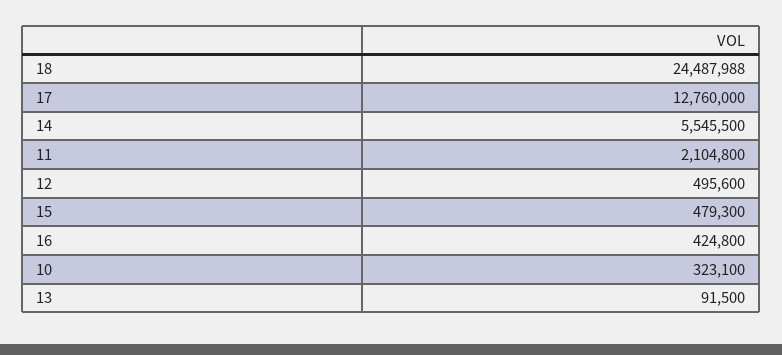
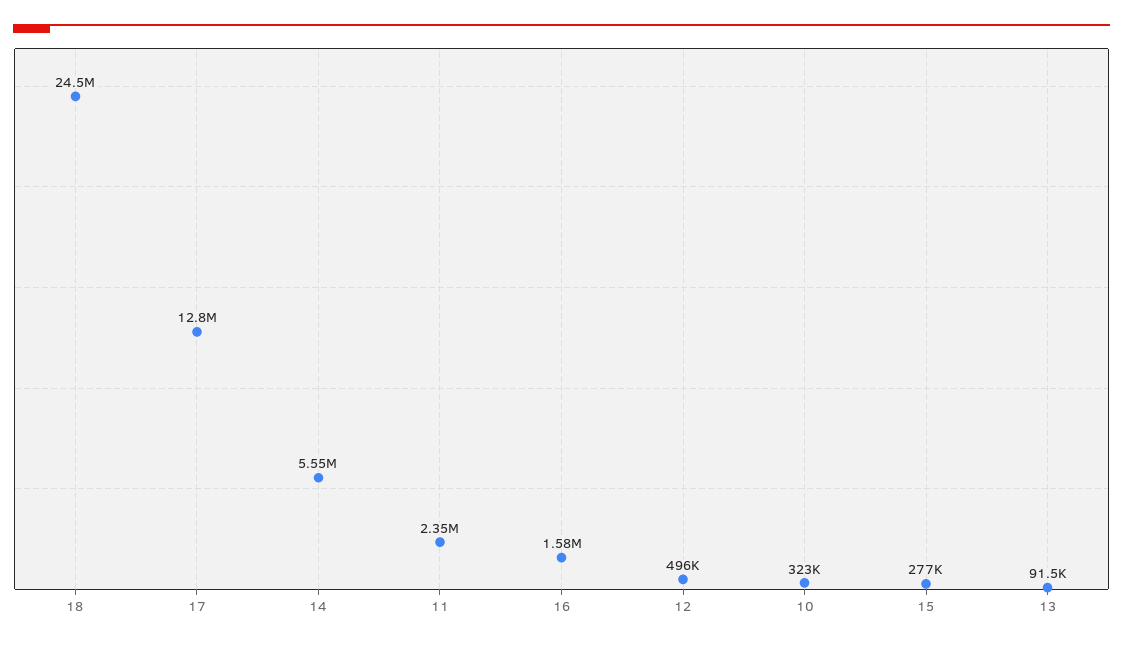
  {
    "18": 24487988,
    "17": 12760000,
    "14": 5545500,
-   "11": 2104800,
+   "11": 2350000,
    "12": 495600,
-   "15": 479300,
+   "15": 277000,
-   "16": 424800,
+   "16": 1580000,
    "10": 323100,
    "13": 91500
  }

